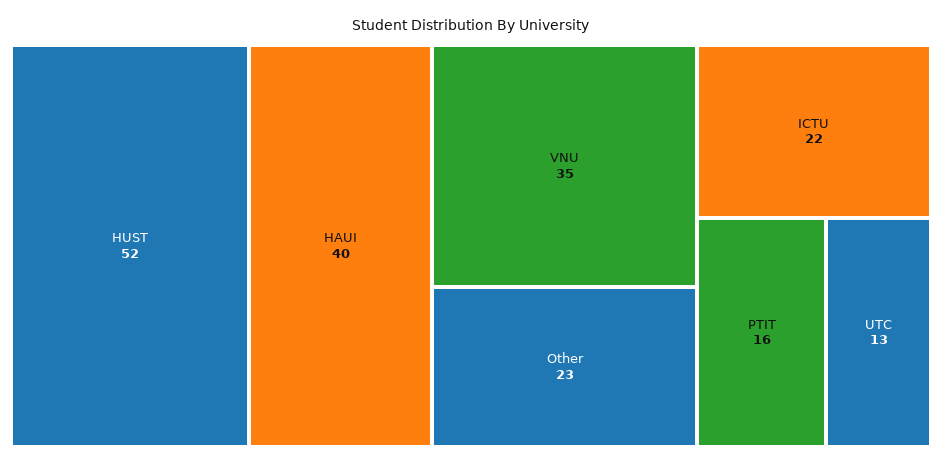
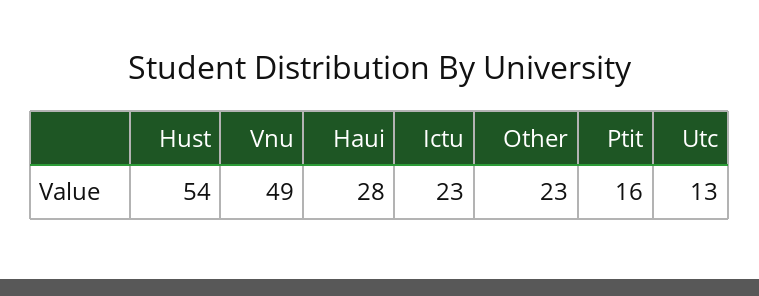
  {
-   "HUST": 52,
+   "HUST": 54,
-   "HAUI": 40,
+   "HAUI": 28,
-   "VNU": 35,
+   "VNU": 49,
    "Other": 23,
-   "ICTU": 22,
+   "ICTU": 23,
    "PTIT": 16,
    "UTC": 13
  }

